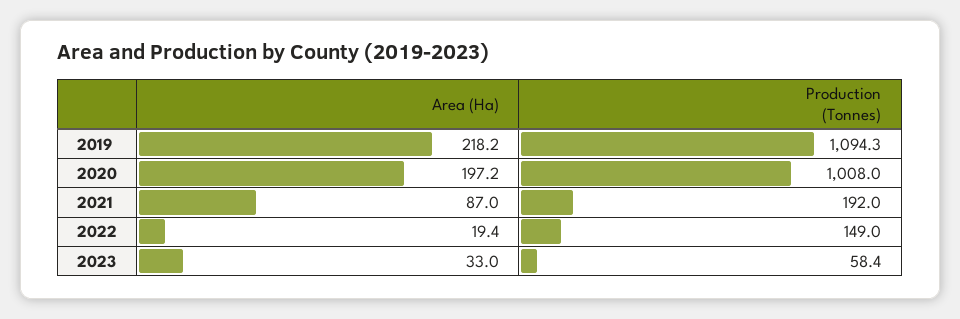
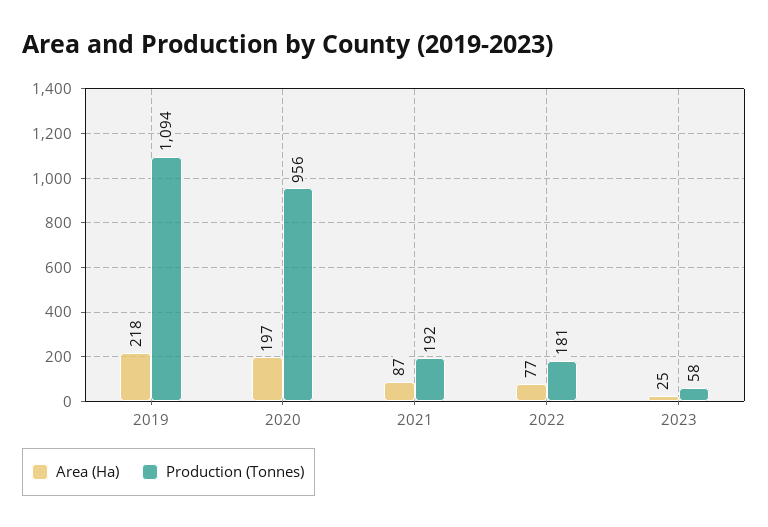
  {
    "Area (Ha)": {
      "2019": 218.2,
      "2020": 197.2,
      "2021": 87,
-     "2022": 19.4,
+     "2022": 77,
-     "2023": 33
+     "2023": 25
    },
    "Production (Tonnes)": {
      "2019": 1094.3,
-     "2020": 1008,
+     "2020": 956,
      "2021": 192,
-     "2022": 149,
+     "2022": 181,
      "2023": 58.4
    }
  }

